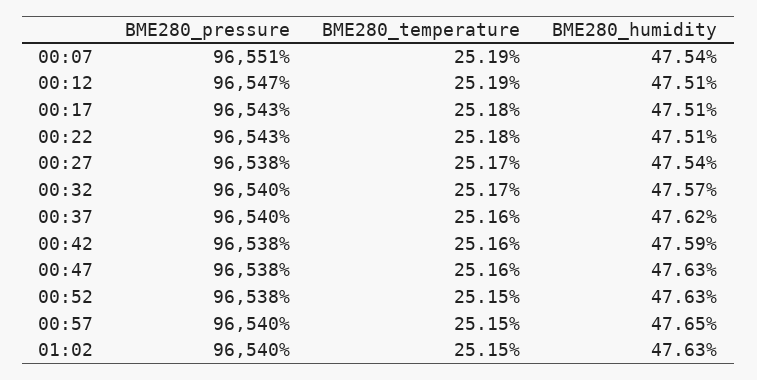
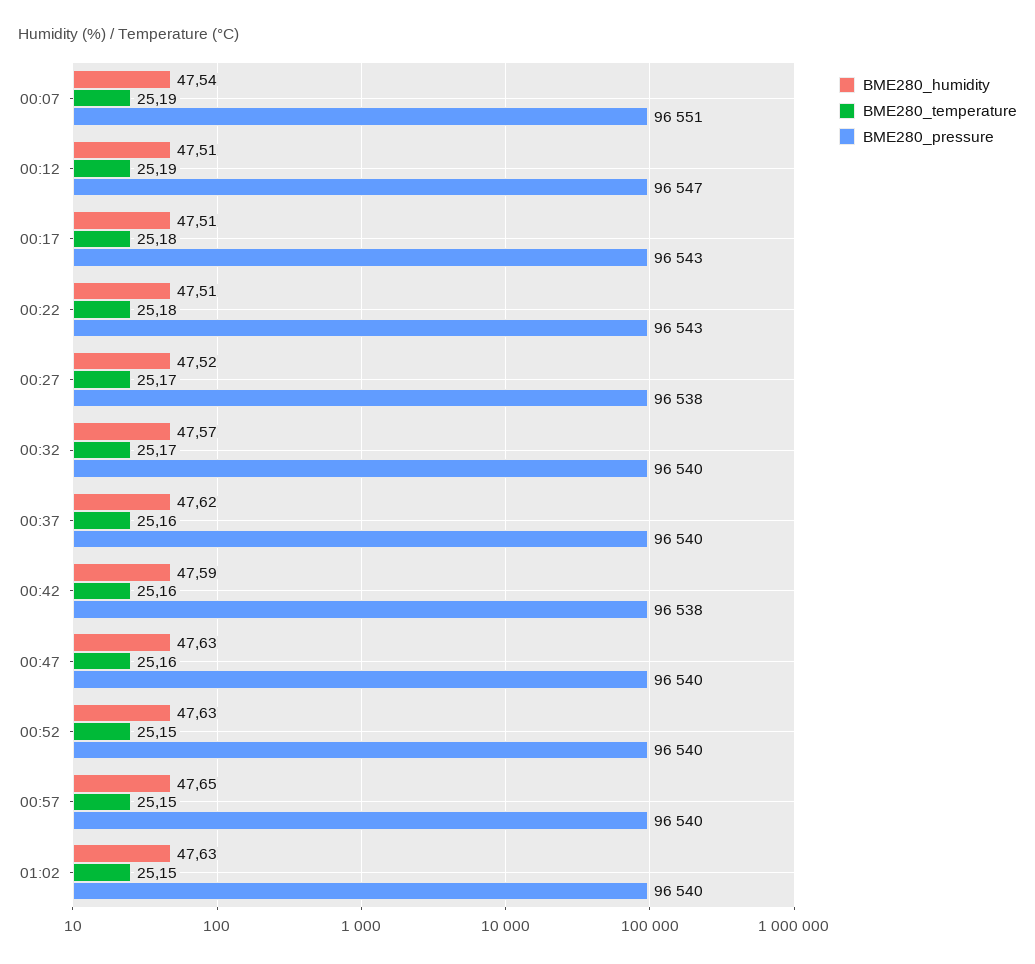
  {
    "BME280_pressure": {
      "00:07": 96551,
      "00:12": 96547,
      "00:17": 96543,
      "00:22": 96543,
      "00:27": 96538,
      "00:32": 96540,
      "00:37": 96540,
      "00:42": 96538,
-     "00:47": 96538,
+     "00:47": 96540,
-     "00:52": 96538,
+     "00:52": 96540,
      "00:57": 96540,
      "01:02": 96540
    },
    "BME280_temperature": {
      "00:07": 25.19,
      "00:12": 25.19,
      "00:17": 25.18,
      "00:22": 25.18,
      "00:27": 25.17,
      "00:32": 25.17,
      "00:37": 25.16,
      "00:42": 25.16,
      "00:47": 25.16,
      "00:52": 25.15,
      "00:57": 25.15,
      "01:02": 25.15
    },
    "BME280_humidity": {
      "00:07": 47.54,
      "00:12": 47.51,
      "00:17": 47.51,
      "00:22": 47.51,
-     "00:27": 47.54,
+     "00:27": 47.52,
      "00:32": 47.57,
      "00:37": 47.62,
      "00:42": 47.59,
      "00:47": 47.63,
      "00:52": 47.63,
      "00:57": 47.65,
      "01:02": 47.63
    }
  }

